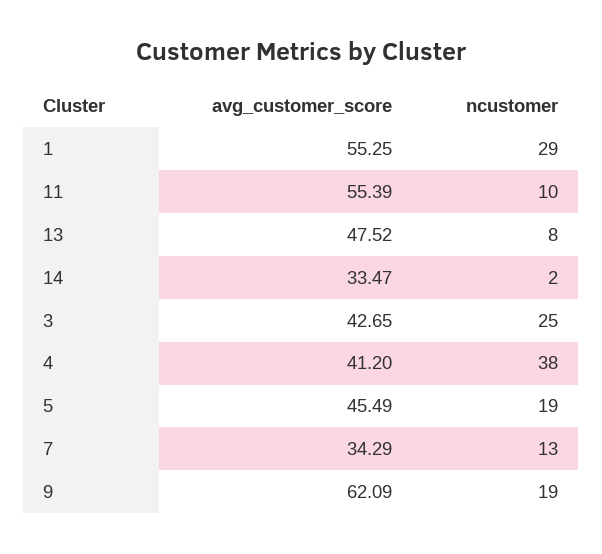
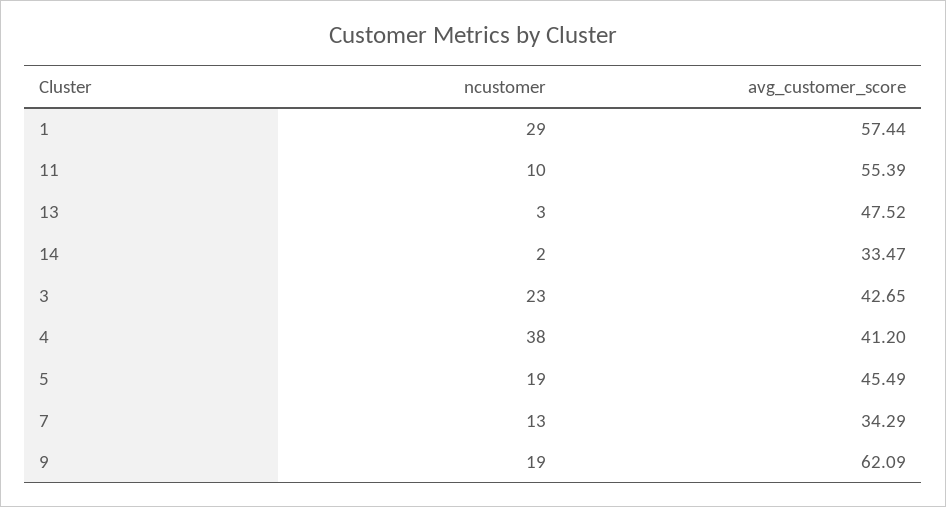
  {
    "avg_customer_score": {
-     "1": 55.25,
+     "1": 57.44,
      "11": 55.39,
      "13": 47.52,
      "14": 33.47,
      "3": 42.65,
      "4": 41.2,
      "5": 45.49,
      "7": 34.29,
      "9": 62.09
    },
    "ncustomer": {
      "1": 29,
      "11": 10,
-     "13": 8,
+     "13": 3,
      "14": 2,
-     "3": 25,
+     "3": 23,
      "4": 38,
      "5": 19,
      "7": 13,
      "9": 19
    }
  }

